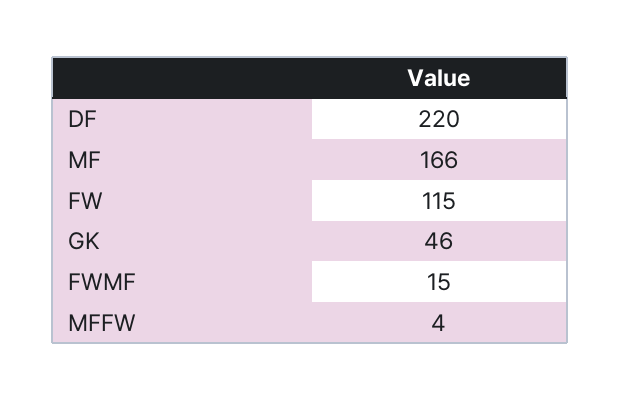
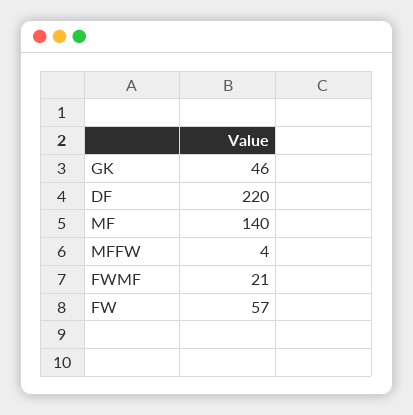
  {
    "DF": 220,
-   "MF": 166,
+   "MF": 140,
-   "FW": 115,
+   "FW": 57,
    "GK": 46,
-   "FWMF": 15,
+   "FWMF": 21,
    "MFFW": 4
  }

